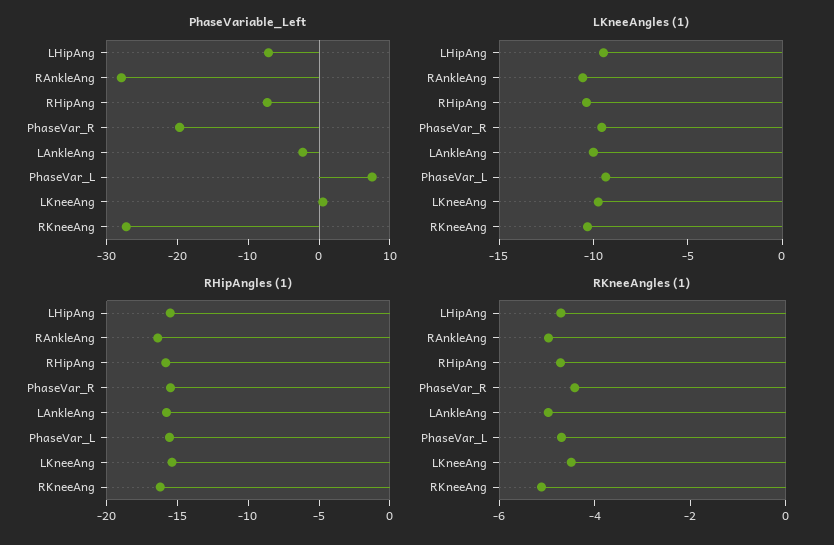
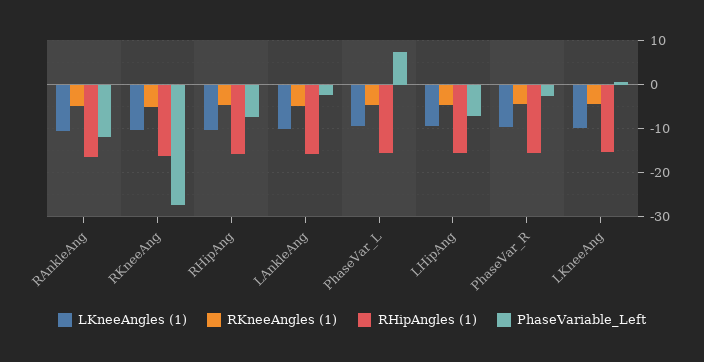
  {
    "PhaseVariable_Left": {
      "LHipAng": -8,
-     "RAnkleAng": -28,
+     "RAnkleAng": -12,
      "RHipAng": -8,
-     "PhaseVar_R": -20,
+     "PhaseVar_R": -2,
      "LAnkleAng": -2,
      "PhaseVar_L": 8,
      "LKneeAng": 0,
      "RKneeAng": -28
    },
    "LKneeAngles (1)": {
      "LHipAng": -9,
      "RAnkleAng": -11,
      "RHipAng": -10,
      "PhaseVar_R": -10,
      "LAnkleAng": -10,
      "PhaseVar_L": -9,
      "LKneeAng": -10,
      "RKneeAng": -10
    },
    "RHipAngles (1)": {
      "LHipAng": -16,
      "RAnkleAng": -16,
      "RHipAng": -16,
      "PhaseVar_R": -15,
      "LAnkleAng": -16,
      "PhaseVar_L": -16,
      "LKneeAng": -15,
      "RKneeAng": -16
    },
    "RKneeAngles (1)": {
      "LHipAng": -4.5,
      "RAnkleAng": -5,
      "RHipAng": -4.5,
      "PhaseVar_R": -4.5,
      "LAnkleAng": -5,
      "PhaseVar_L": -4.5,
      "LKneeAng": -4.5,
      "RKneeAng": -5
    }
  }

